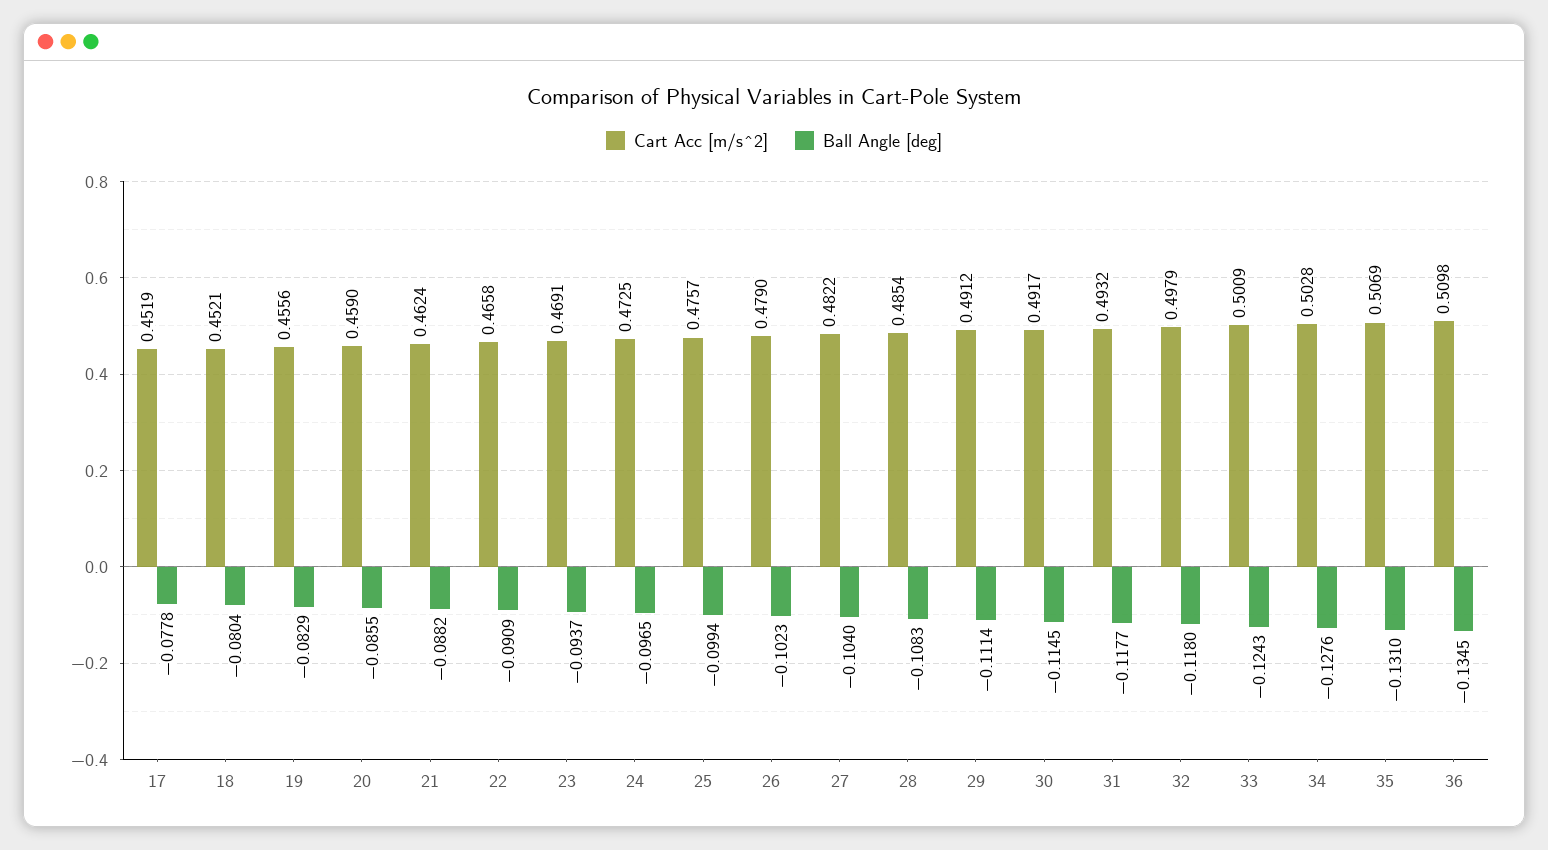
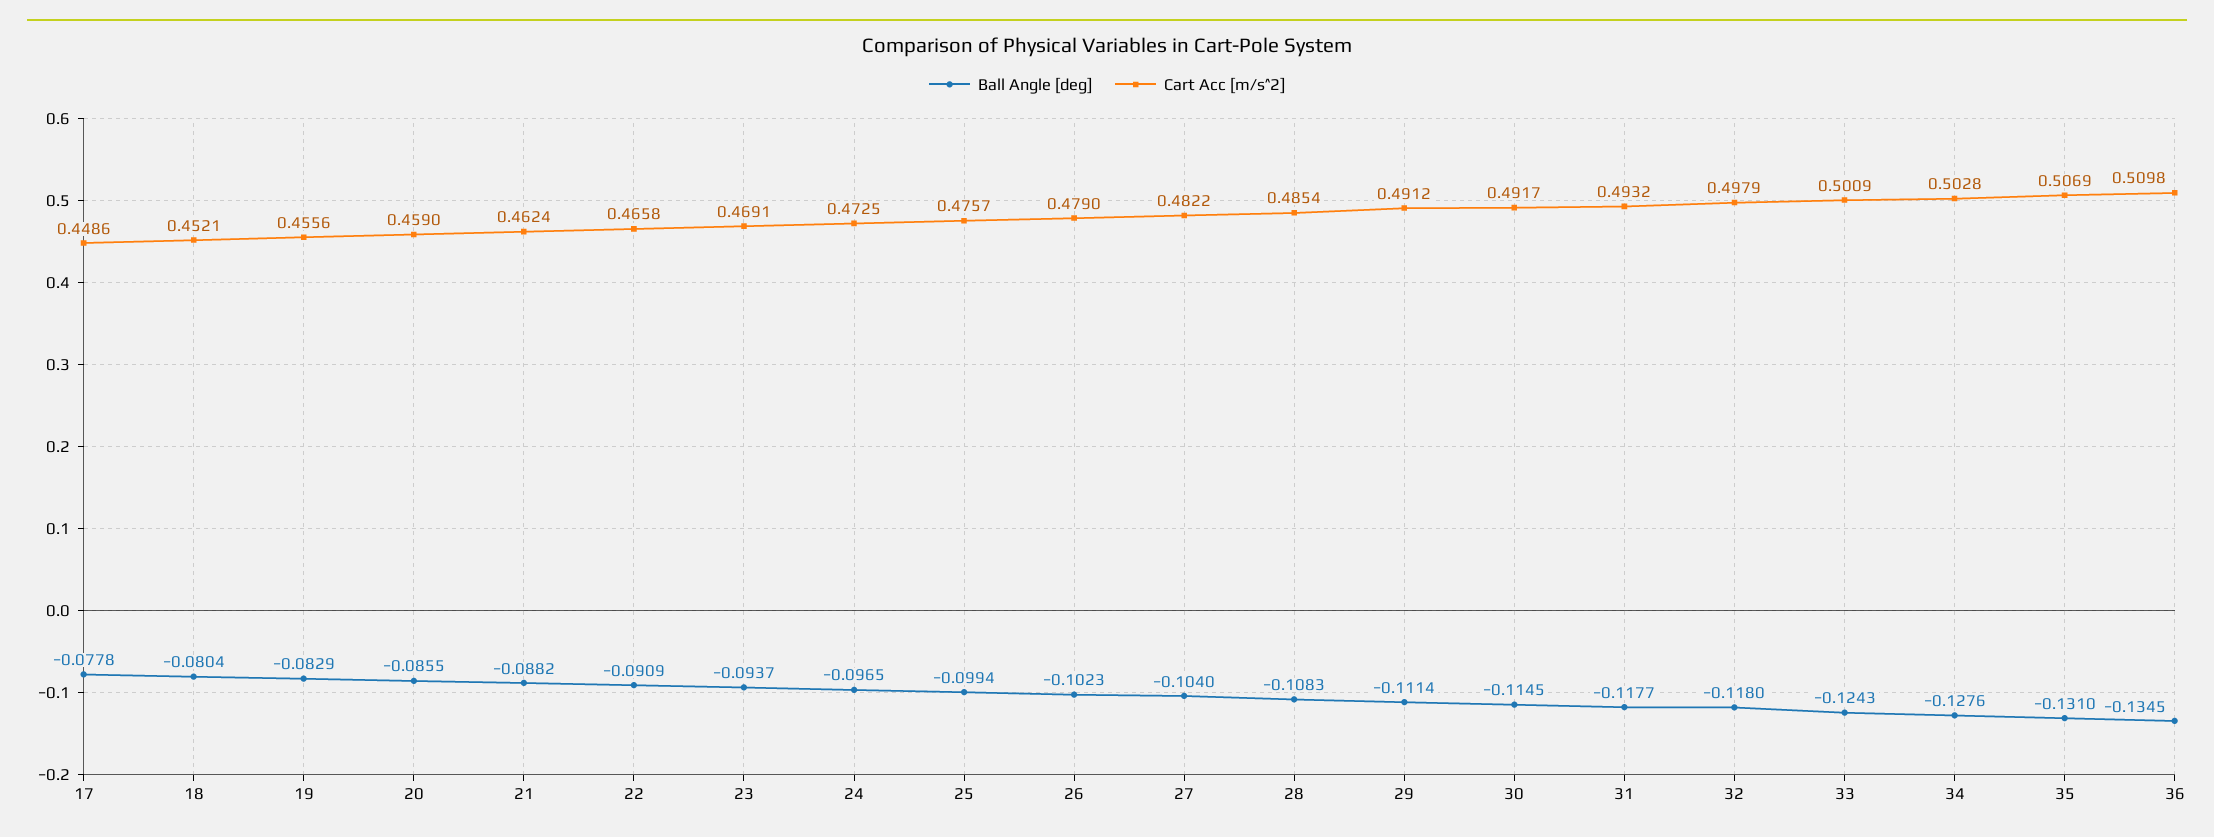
  {
    "Cart Acc [m/s^2]": {
-     "17": 0.4519,
+     "17": 0.4486,
      "18": 0.4521,
      "19": 0.4556,
      "20": 0.459,
      "21": 0.4624,
      "22": 0.4658,
      "23": 0.4691,
      "24": 0.4725,
      "25": 0.4757,
      "26": 0.479,
      "27": 0.4822,
      "28": 0.4854,
      "29": 0.4912,
      "30": 0.4917,
      "31": 0.4932,
      "32": 0.4979,
      "33": 0.5009,
      "34": 0.5028,
      "35": 0.5069,
      "36": 0.5098
    },
    "Ball Angle [deg]": {
      "17": -0.0778,
      "18": -0.0804,
      "19": -0.0829,
      "20": -0.0855,
      "21": -0.0882,
      "22": -0.0909,
      "23": -0.0937,
      "24": -0.0965,
      "25": -0.0994,
      "26": -0.1023,
      "27": -0.104,
      "28": -0.1083,
      "29": -0.1114,
      "30": -0.1145,
      "31": -0.1177,
      "32": -0.118,
      "33": -0.1243,
      "34": -0.1276,
      "35": -0.131,
      "36": -0.1345
    }
  }

